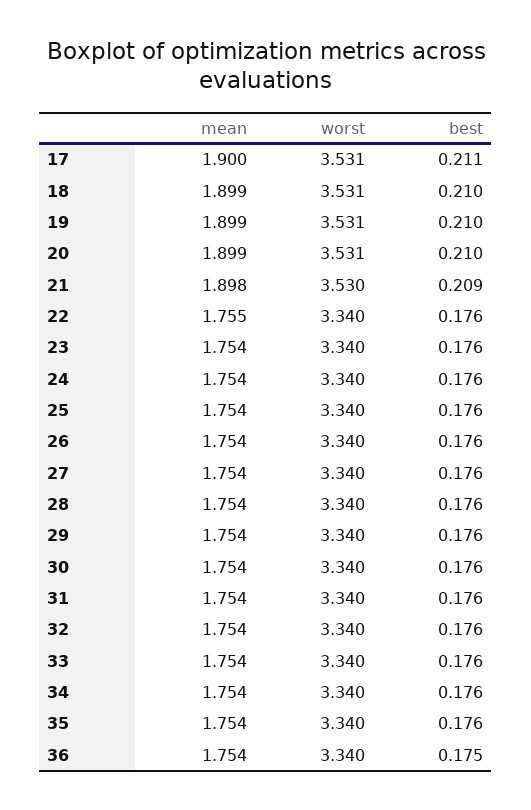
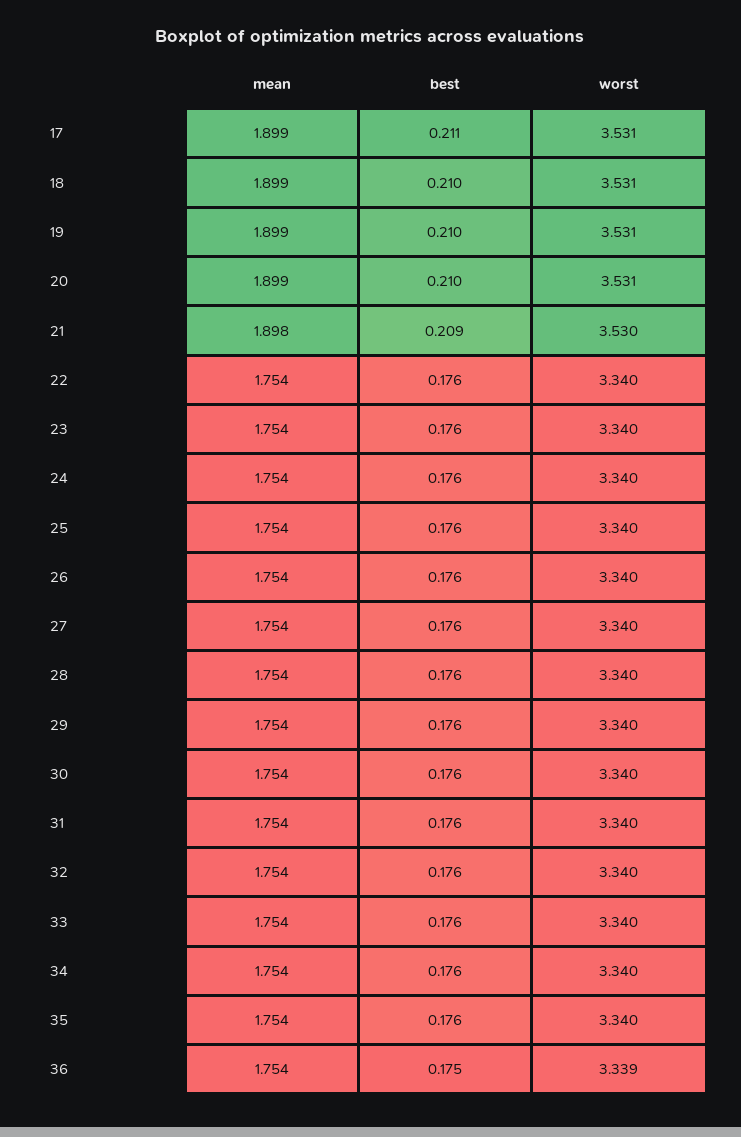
  {
    "mean": {
-     "17": 1.9,
+     "17": 1.899,
      "18": 1.899,
      "19": 1.899,
      "20": 1.899,
      "21": 1.898,
-     "22": 1.755,
+     "22": 1.754,
      "23": 1.754,
      "24": 1.754,
      "25": 1.754,
      "26": 1.754,
      "27": 1.754,
      "28": 1.754,
      "29": 1.754,
      "30": 1.754,
      "31": 1.754,
      "32": 1.754,
      "33": 1.754,
      "34": 1.754,
      "35": 1.754,
      "36": 1.754
    },
    "worst": {
      "17": 3.531,
      "18": 3.531,
      "19": 3.531,
      "20": 3.531,
      "21": 3.53,
      "22": 3.34,
      "23": 3.34,
      "24": 3.34,
      "25": 3.34,
      "26": 3.34,
      "27": 3.34,
      "28": 3.34,
      "29": 3.34,
      "30": 3.34,
      "31": 3.34,
      "32": 3.34,
      "33": 3.34,
      "34": 3.34,
      "35": 3.34,
-     "36": 3.34
+     "36": 3.339
    },
    "best": {
      "17": 0.211,
      "18": 0.21,
      "19": 0.21,
      "20": 0.21,
      "21": 0.209,
      "22": 0.176,
      "23": 0.176,
      "24": 0.176,
      "25": 0.176,
      "26": 0.176,
      "27": 0.176,
      "28": 0.176,
      "29": 0.176,
      "30": 0.176,
      "31": 0.176,
      "32": 0.176,
      "33": 0.176,
      "34": 0.176,
      "35": 0.176,
      "36": 0.175
    }
  }

